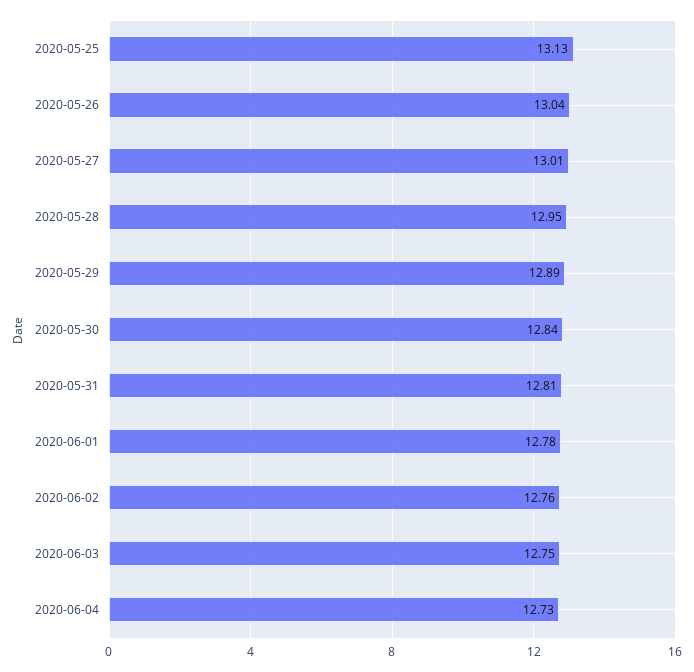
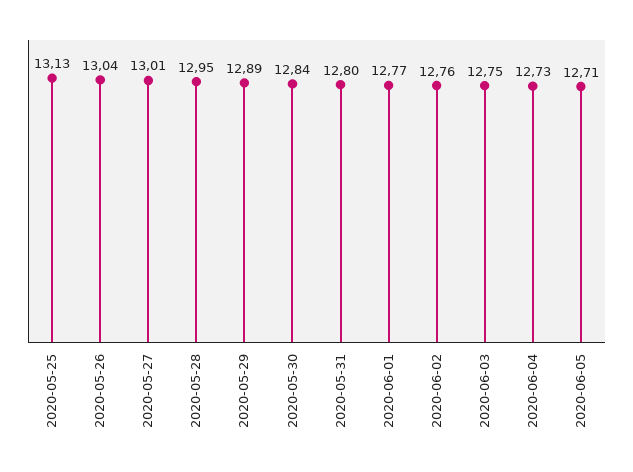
  {
    "2020-05-25": 13.13,
    "2020-05-26": 13.04,
    "2020-05-27": 13.01,
    "2020-05-28": 12.95,
    "2020-05-29": 12.89,
    "2020-05-30": 12.84,
-   "2020-05-31": 12.81,
+   "2020-05-31": 12.8,
-   "2020-06-01": 12.78,
+   "2020-06-01": 12.77,
    "2020-06-02": 12.76,
    "2020-06-03": 12.75,
-   "2020-06-04": 12.73
+   "2020-06-04": 12.73,
+   "2020-06-05": 12.71
  }

